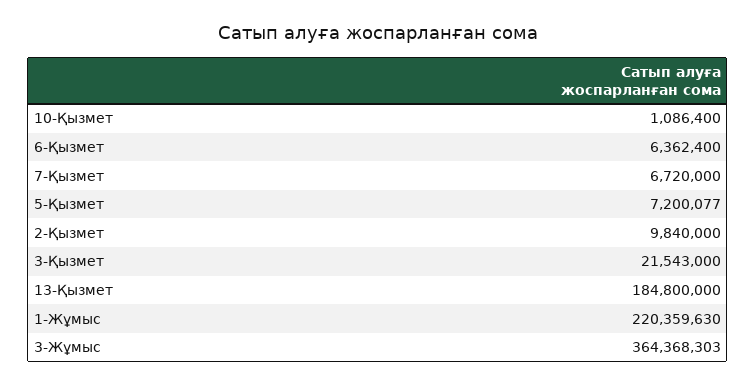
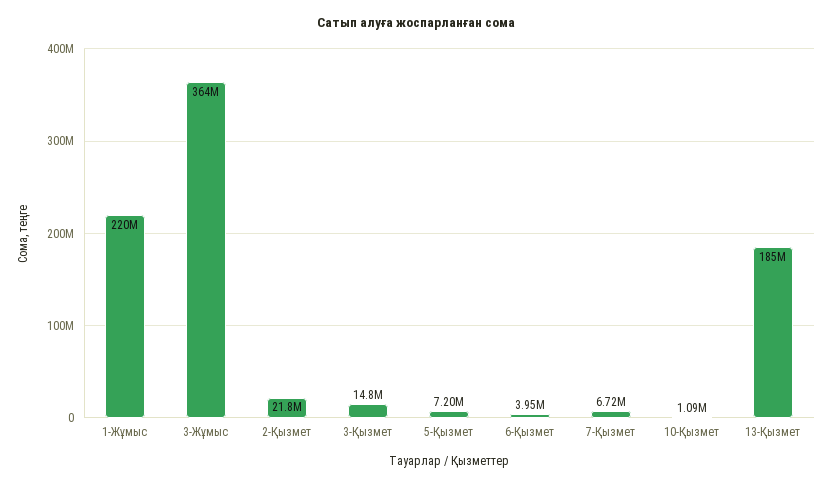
  {
    "10-Қызмет": 1086400,
-   "6-Қызмет": 6362400,
+   "6-Қызмет": 3950000,
    "7-Қызмет": 6720000,
    "5-Қызмет": 7200077,
-   "2-Қызмет": 9840000,
+   "2-Қызмет": 21800000,
-   "3-Қызмет": 21543000,
+   "3-Қызмет": 14800000,
    "13-Қызмет": 184800000,
    "1-Жұмыс": 220359630,
    "3-Жұмыс": 364368303
  }

